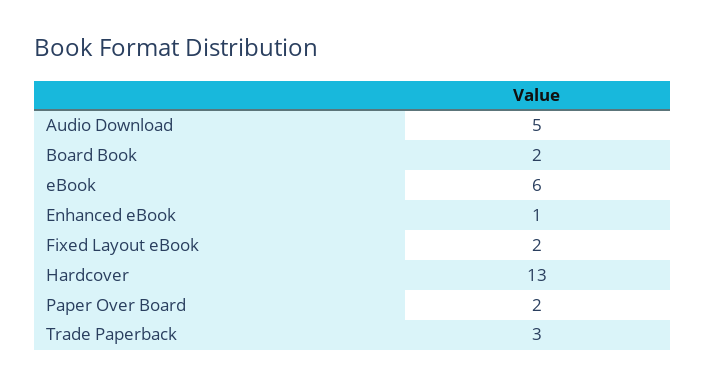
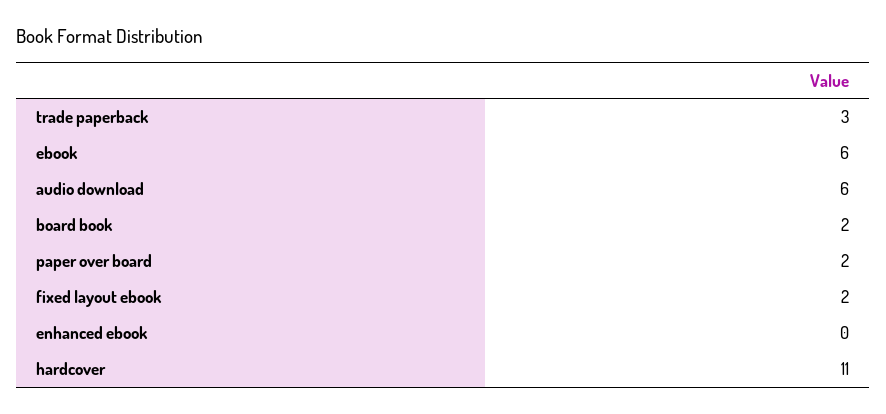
  {
-   "Audio Download": 5,
+   "Audio Download": 6,
    "Board Book": 2,
    "eBook": 6,
-   "Enhanced eBook": 1,
+   "Enhanced eBook": 0,
    "Fixed Layout eBook": 2,
-   "Hardcover": 13,
+   "Hardcover": 11,
    "Paper Over Board": 2,
    "Trade Paperback": 3
  }

